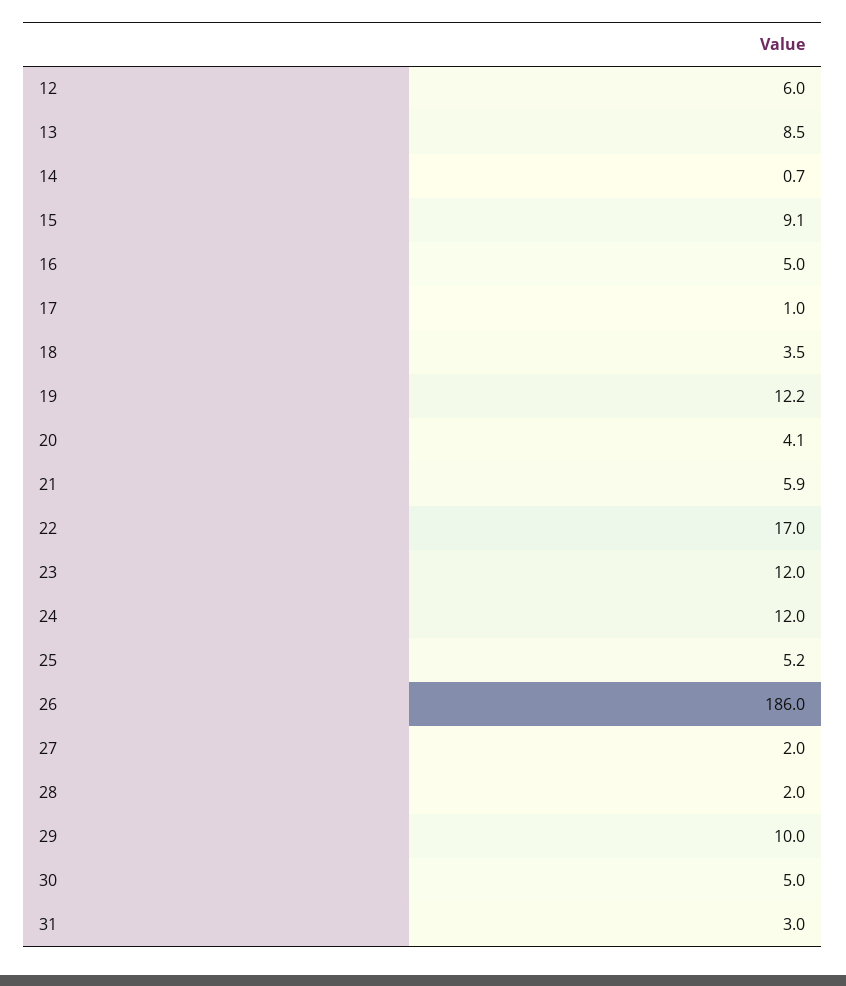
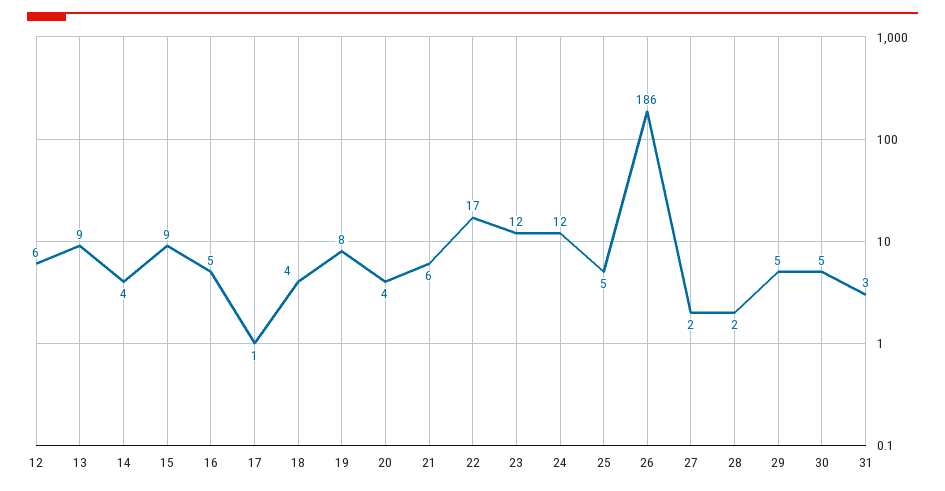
  {
    "12": 6,
    "13": 8.5,
-   "14": 0.7,
+   "14": 4,
    "15": 9.1,
    "16": 5,
    "17": 1,
    "18": 3.5,
-   "19": 12.2,
+   "19": 8,
    "20": 4.1,
    "21": 5.9,
    "22": 17,
    "23": 12,
    "24": 12,
    "25": 5.2,
    "26": 186,
    "27": 2,
    "28": 2,
-   "29": 10,
+   "29": 5,
    "30": 5,
    "31": 3
  }

